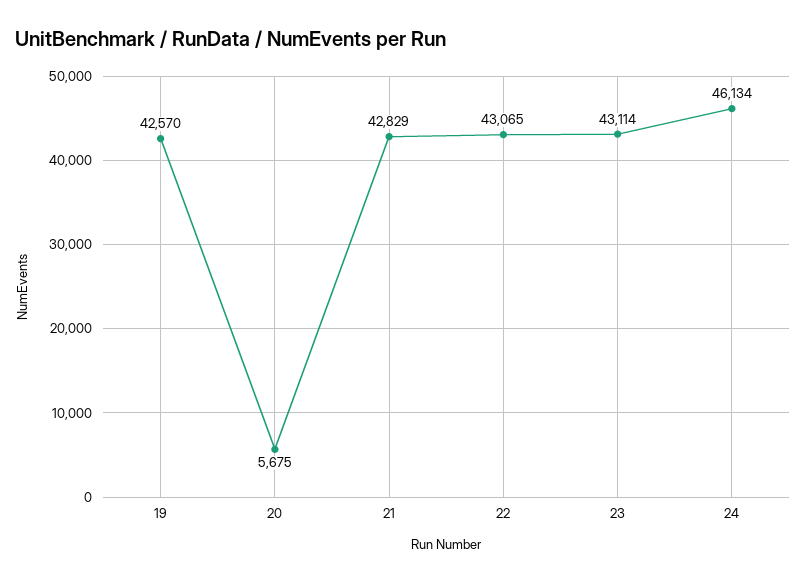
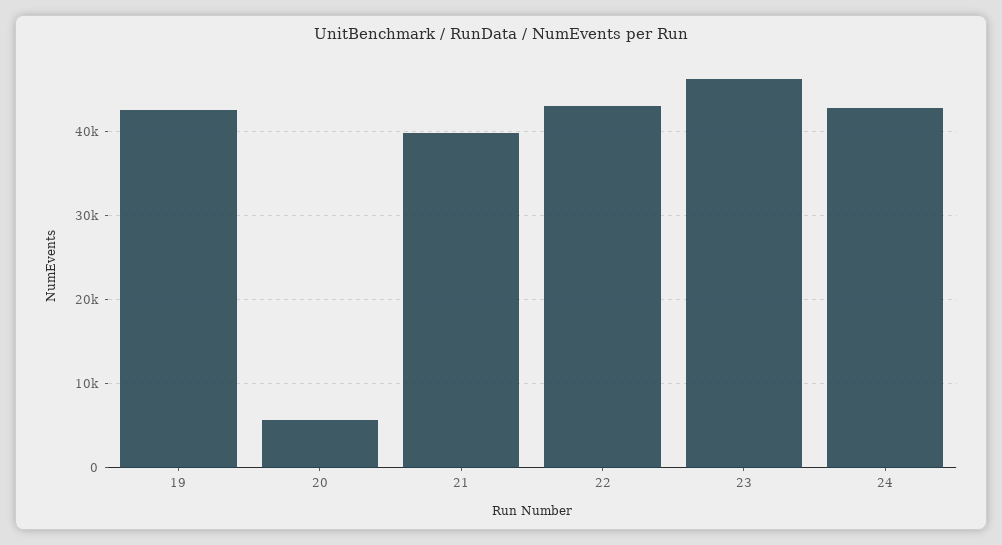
  {
    "19": 42570,
    "20": 5675,
-   "21": 42829,
+   "21": 40000,
    "22": 43065,
-   "23": 43114,
+   "23": 46000,
-   "24": 46134
+   "24": 43000
  }

